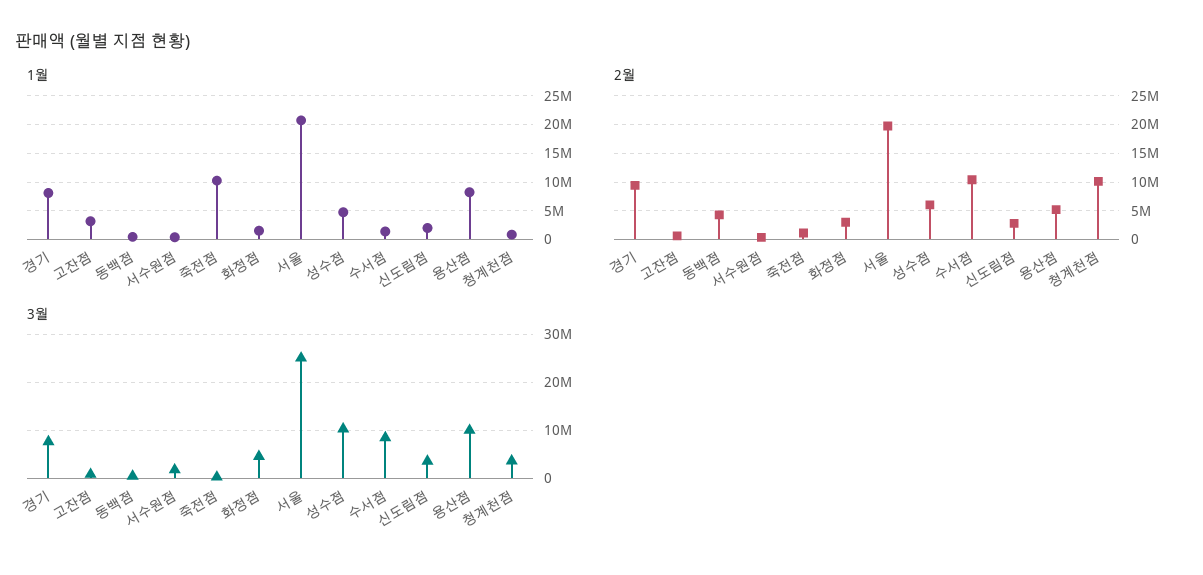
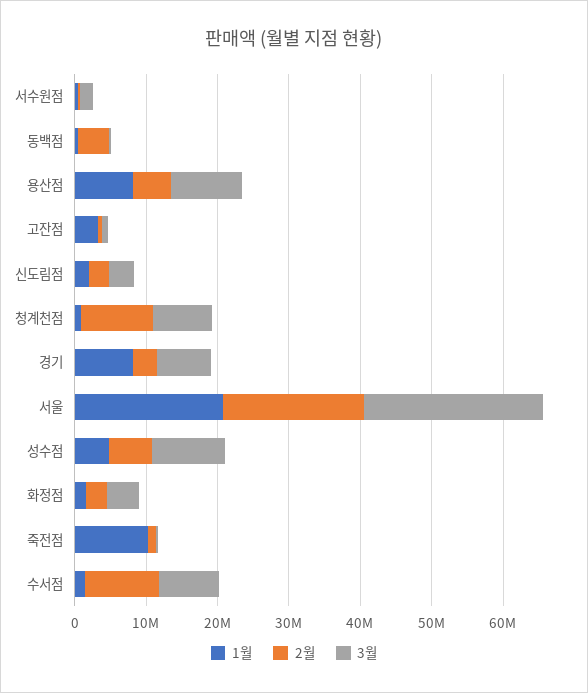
  {
    "1월": {
      "경기": 8000000,
      "고잔점": 4000000,
      "동백점": 0,
      "서수원점": 0,
      "죽전점": 10000000,
      "화정점": 2000000,
      "서울": 20000000,
      "성수점": 4000000,
      "수서점": 2000000,
      "신도림점": 2000000,
      "용산점": 8000000,
      "청계천점": 0
    },
    "2월": {
-     "경기": 10000000,
+     "경기": 4000000,
      "고잔점": 0,
      "동백점": 4000000,
      "서수원점": 0,
      "죽전점": 2000000,
      "화정점": 2000000,
      "서울": 20000000,
      "성수점": 6000000,
      "수서점": 10000000,
      "신도림점": 2000000,
      "용산점": 6000000,
      "청계천점": 10000000
    },
    "3월": {
      "경기": 8000000,
      "고잔점": 0,
      "동백점": 0,
      "서수원점": 2000000,
      "죽전점": 0,
      "화정점": 4000000,
      "서울": 26000000,
      "성수점": 10000000,
      "수서점": 8000000,
      "신도림점": 4000000,
      "용산점": 10000000,
-     "청계천점": 4000000
+     "청계천점": 8000000
    }
  }

